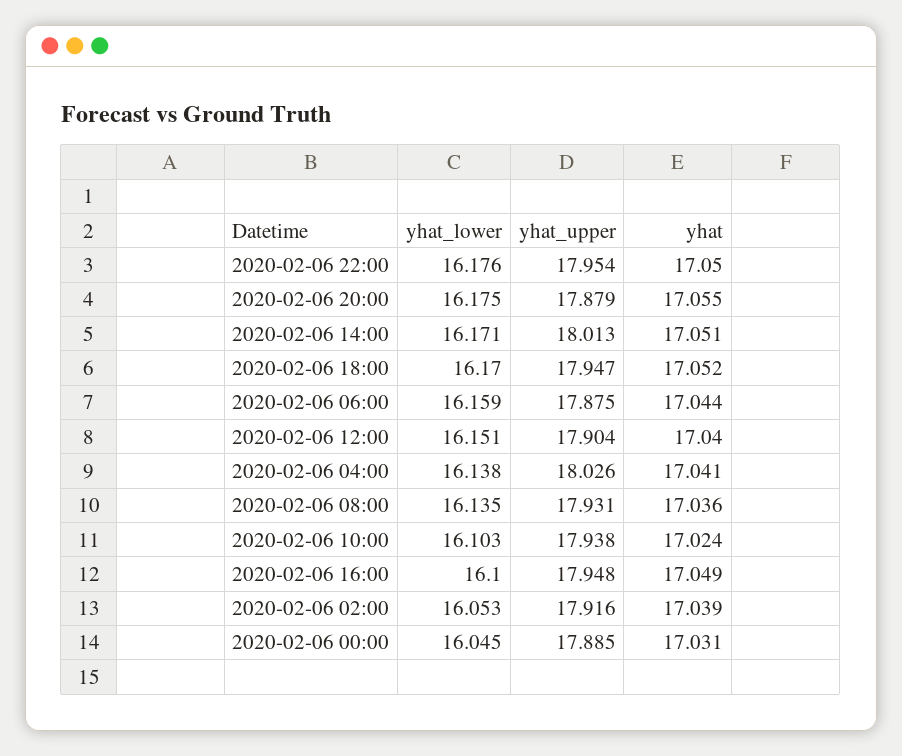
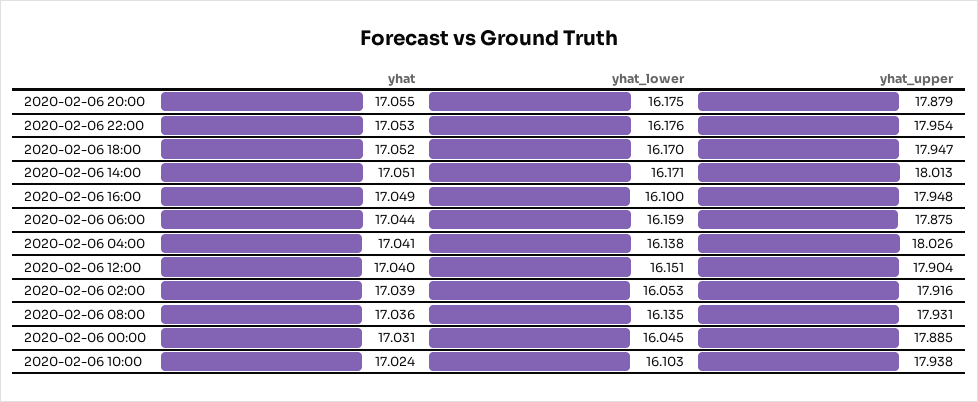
  {
    "yhat_lower": {
      "2020-02-06 22:00": 16.176,
      "2020-02-06 20:00": 16.175,
      "2020-02-06 14:00": 16.171,
      "2020-02-06 18:00": 16.17,
      "2020-02-06 06:00": 16.159,
      "2020-02-06 12:00": 16.151,
      "2020-02-06 04:00": 16.138,
      "2020-02-06 08:00": 16.135,
      "2020-02-06 10:00": 16.103,
      "2020-02-06 16:00": 16.1,
      "2020-02-06 02:00": 16.053,
      "2020-02-06 00:00": 16.045
    },
    "yhat_upper": {
      "2020-02-06 22:00": 17.954,
      "2020-02-06 20:00": 17.879,
      "2020-02-06 14:00": 18.013,
      "2020-02-06 18:00": 17.947,
      "2020-02-06 06:00": 17.875,
      "2020-02-06 12:00": 17.904,
      "2020-02-06 04:00": 18.026,
      "2020-02-06 08:00": 17.931,
      "2020-02-06 10:00": 17.938,
      "2020-02-06 16:00": 17.948,
      "2020-02-06 02:00": 17.916,
      "2020-02-06 00:00": 17.885
    },
    "yhat": {
-     "2020-02-06 22:00": 17.05,
+     "2020-02-06 22:00": 17.053,
      "2020-02-06 20:00": 17.055,
      "2020-02-06 14:00": 17.051,
      "2020-02-06 18:00": 17.052,
      "2020-02-06 06:00": 17.044,
      "2020-02-06 12:00": 17.04,
      "2020-02-06 04:00": 17.041,
      "2020-02-06 08:00": 17.036,
      "2020-02-06 10:00": 17.024,
      "2020-02-06 16:00": 17.049,
      "2020-02-06 02:00": 17.039,
      "2020-02-06 00:00": 17.031
    }
  }

